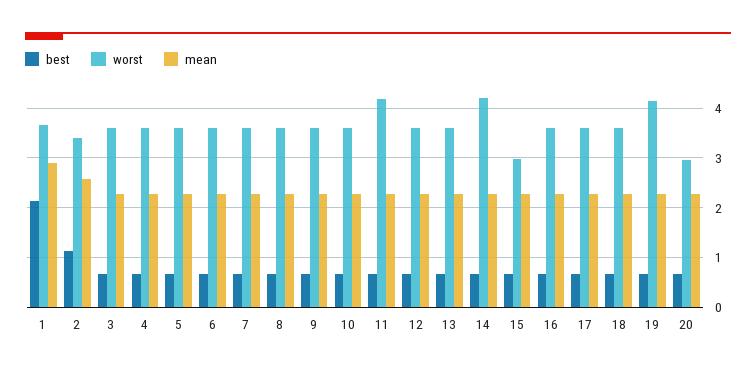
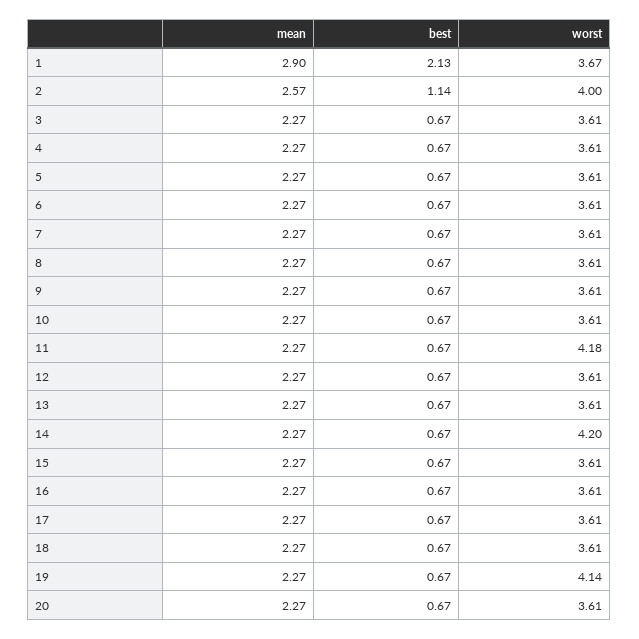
  {
    "best": {
      "1": 2.13,
      "2": 1.14,
      "3": 0.67,
      "4": 0.67,
      "5": 0.67,
      "6": 0.67,
      "7": 0.67,
      "8": 0.67,
      "9": 0.67,
      "10": 0.67,
      "11": 0.67,
      "12": 0.67,
      "13": 0.67,
      "14": 0.67,
      "15": 0.67,
      "16": 0.67,
      "17": 0.67,
      "18": 0.67,
      "19": 0.67,
      "20": 0.67
    },
    "worst": {
      "1": 3.67,
-     "2": 3.4,
+     "2": 4,
      "3": 3.61,
      "4": 3.61,
      "5": 3.61,
      "6": 3.61,
      "7": 3.61,
      "8": 3.61,
      "9": 3.61,
      "10": 3.61,
      "11": 4.18,
      "12": 3.61,
      "13": 3.61,
      "14": 4.2,
-     "15": 3,
+     "15": 3.61,
      "16": 3.61,
      "17": 3.61,
      "18": 3.61,
      "19": 4.14,
-     "20": 3
+     "20": 3.61
    },
    "mean": {
      "1": 2.9,
      "2": 2.57,
      "3": 2.27,
      "4": 2.27,
      "5": 2.27,
      "6": 2.27,
      "7": 2.27,
      "8": 2.27,
      "9": 2.27,
      "10": 2.27,
      "11": 2.27,
      "12": 2.27,
      "13": 2.27,
      "14": 2.27,
      "15": 2.27,
      "16": 2.27,
      "17": 2.27,
      "18": 2.27,
      "19": 2.27,
      "20": 2.27
    }
  }

